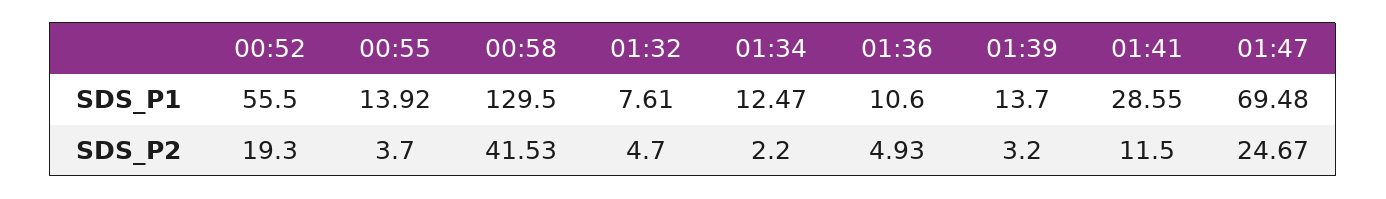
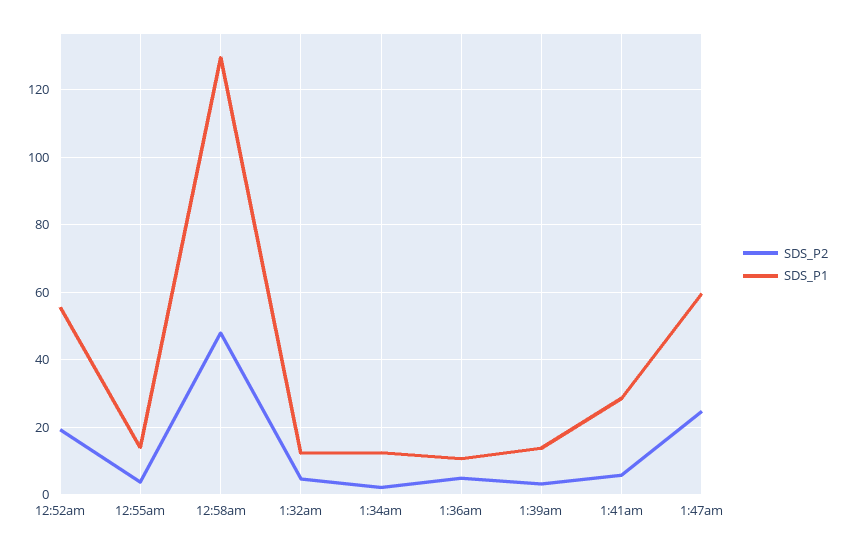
  {
    "SDS_P1": {
      "00:52": 55.5,
      "00:55": 13.92,
      "00:58": 129.5,
-     "01:32": 7.61,
+     "01:32": 12,
      "01:34": 12.47,
      "01:36": 10.6,
      "01:39": 13.7,
      "01:41": 28.55,
-     "01:47": 69.48
+     "01:47": 60
    },
    "SDS_P2": {
      "00:52": 19.3,
      "00:55": 3.7,
-     "00:58": 41.53,
+     "00:58": 48,
      "01:32": 4.7,
      "01:34": 2.2,
      "01:36": 4.93,
      "01:39": 3.2,
-     "01:41": 11.5,
+     "01:41": 6,
      "01:47": 24.67
    }
  }

